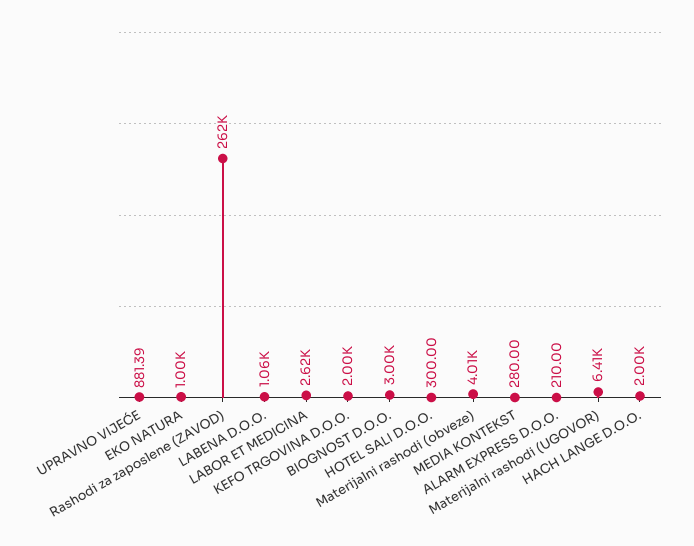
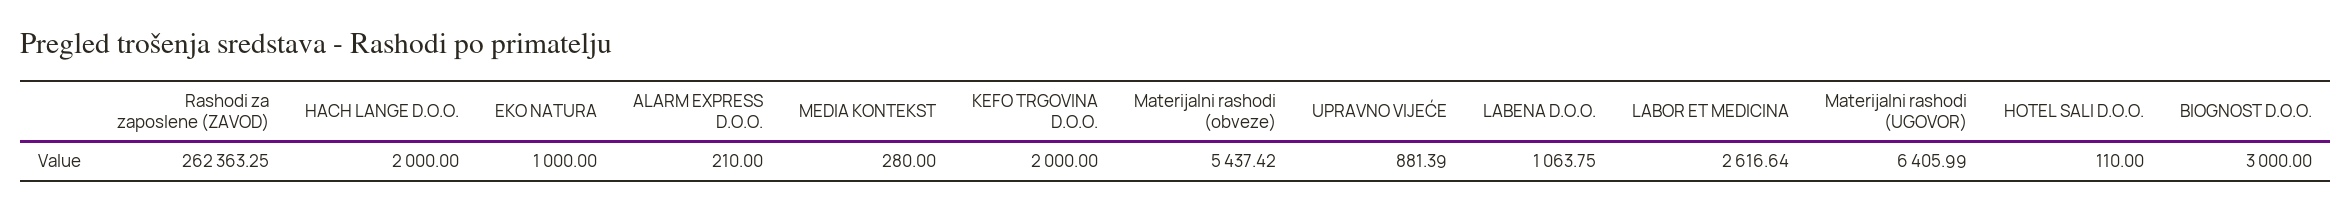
  {
    "UPRAVNO VIJEĆE": 881.39,
    "EKO NATURA": 1000,
    "Rashodi za zaposlene (ZAVOD)": 262363.25,
    "LABENA D.O.O.": 1063.75,
    "LABOR ET MEDICINA": 2616.64,
    "KEFO TRGOVINA D.O.O.": 2000,
    "BIOGNOST D.O.O.": 3000,
-   "HOTEL SALI D.O.O.": 300,
+   "HOTEL SALI D.O.O.": 110,
-   "Materijalni rashodi (obveze)": 4010,
+   "Materijalni rashodi (obveze)": 5437.42,
    "MEDIA KONTEKST": 280,
    "ALARM EXPRESS D.O.O.": 210,
    "Materijalni rashodi (UGOVOR)": 6405.99,
    "HACH LANGE D.O.O.": 2000
  }

